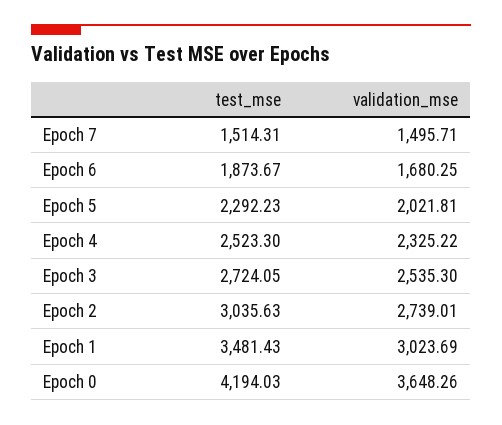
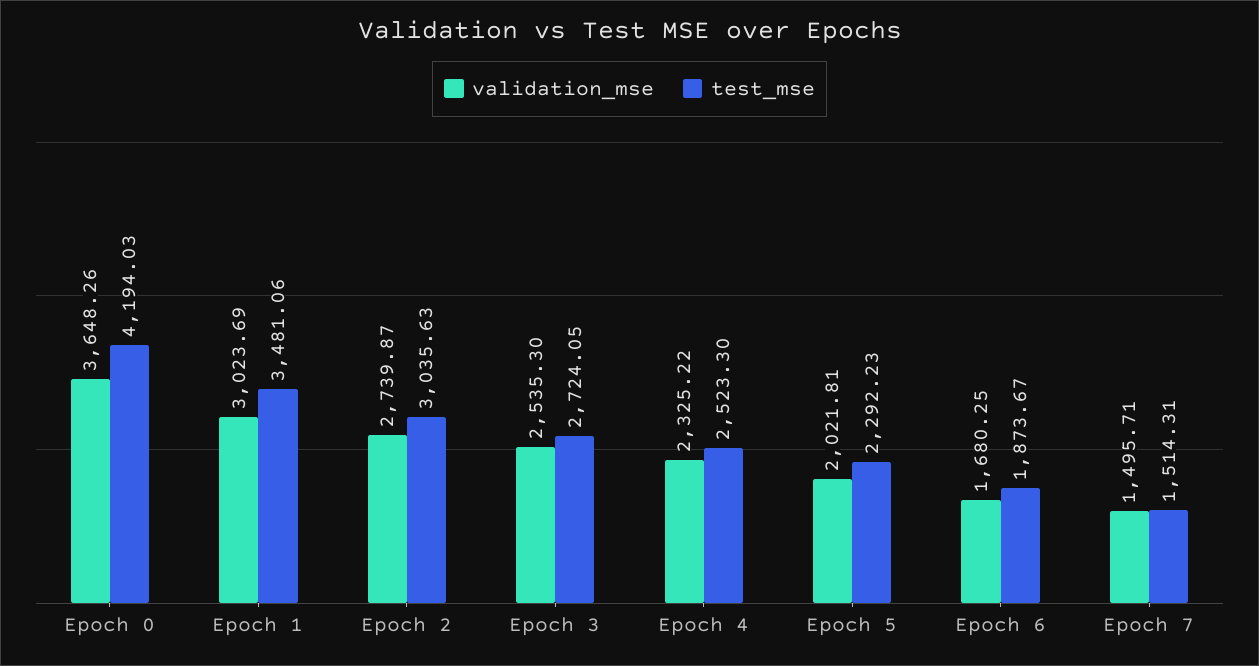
  {
    "test_mse": {
      "Epoch 7": 1514.31,
      "Epoch 6": 1873.67,
      "Epoch 5": 2292.23,
      "Epoch 4": 2523.3,
      "Epoch 3": 2724.05,
      "Epoch 2": 3035.63,
-     "Epoch 1": 3481.43,
+     "Epoch 1": 3481.06,
      "Epoch 0": 4194.03
    },
    "validation_mse": {
      "Epoch 7": 1495.71,
      "Epoch 6": 1680.25,
      "Epoch 5": 2021.81,
      "Epoch 4": 2325.22,
      "Epoch 3": 2535.3,
-     "Epoch 2": 2739.01,
+     "Epoch 2": 2739.87,
      "Epoch 1": 3023.69,
      "Epoch 0": 3648.26
    }
  }

